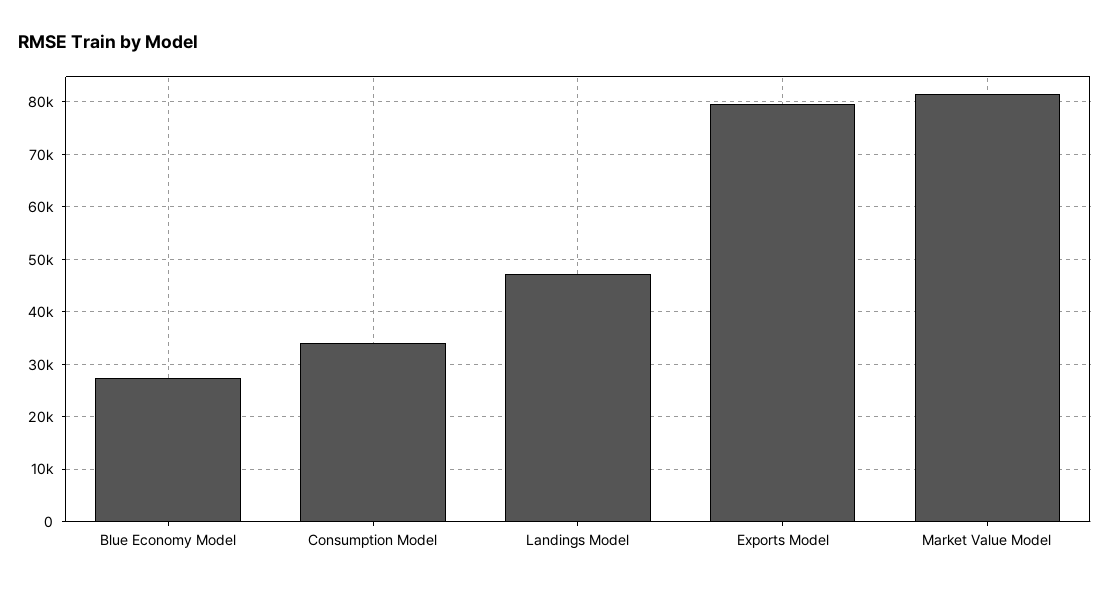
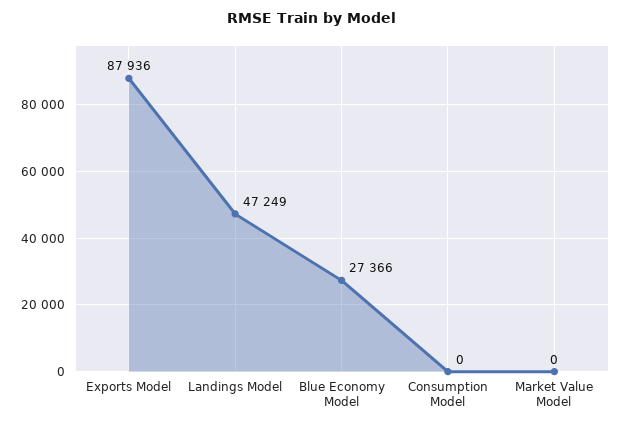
  {
    "Blue Economy Model": 27366,
-   "Consumption Model": 34000,
+   "Consumption Model": 0,
    "Landings Model": 47249,
-   "Exports Model": 80000,
+   "Exports Model": 87936,
-   "Market Value Model": 82000
+   "Market Value Model": 0
  }

